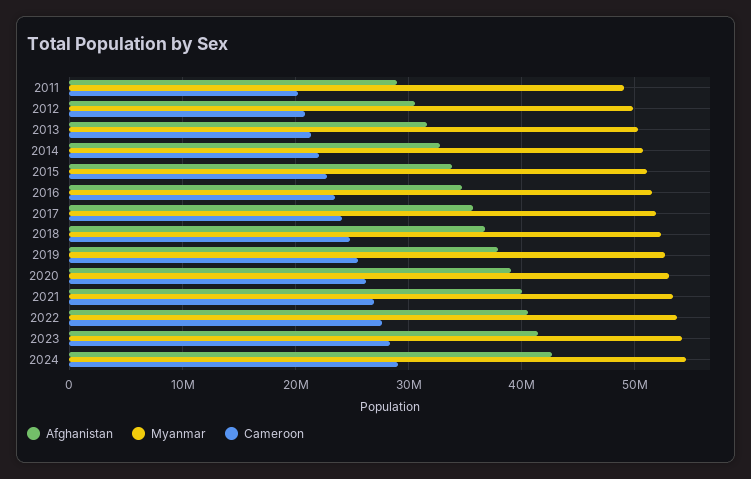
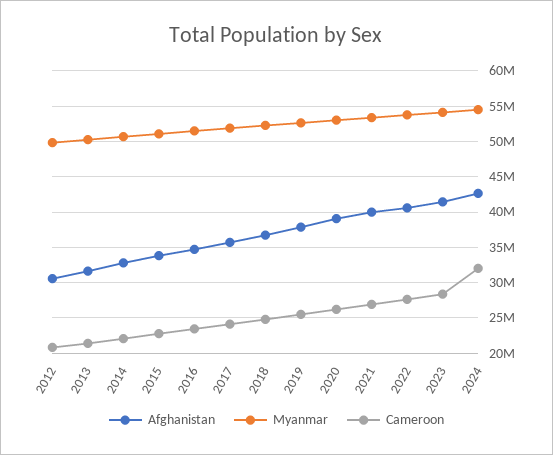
  {
    "Afghanistan": {
-     "2011": 29000000,
      "2012": 31000000,
      "2013": 32000000,
      "2014": 33000000,
      "2015": 34000000,
      "2016": 35000000,
      "2017": 36000000,
      "2018": 37000000,
      "2019": 38000000,
      "2020": 39000000,
      "2021": 40000000,
      "2022": 41000000,
      "2023": 41000000,
      "2024": 43000000
    },
    "Myanmar": {
-     "2011": 49000000,
      "2012": 50000000,
      "2013": 50000000,
      "2014": 51000000,
      "2015": 51000000,
      "2016": 51000000,
      "2017": 52000000,
      "2018": 52000000,
      "2019": 53000000,
      "2020": 53000000,
      "2021": 53000000,
      "2022": 54000000,
      "2023": 54000000,
      "2024": 55000000
    },
    "Cameroon": {
-     "2011": 20000000,
      "2012": 21000000,
      "2013": 21000000,
      "2014": 22000000,
      "2015": 23000000,
      "2016": 23000000,
      "2017": 24000000,
      "2018": 25000000,
      "2019": 26000000,
      "2020": 26000000,
      "2021": 27000000,
      "2022": 28000000,
      "2023": 28000000,
-     "2024": 29000000
+     "2024": 32000000
    }
  }

